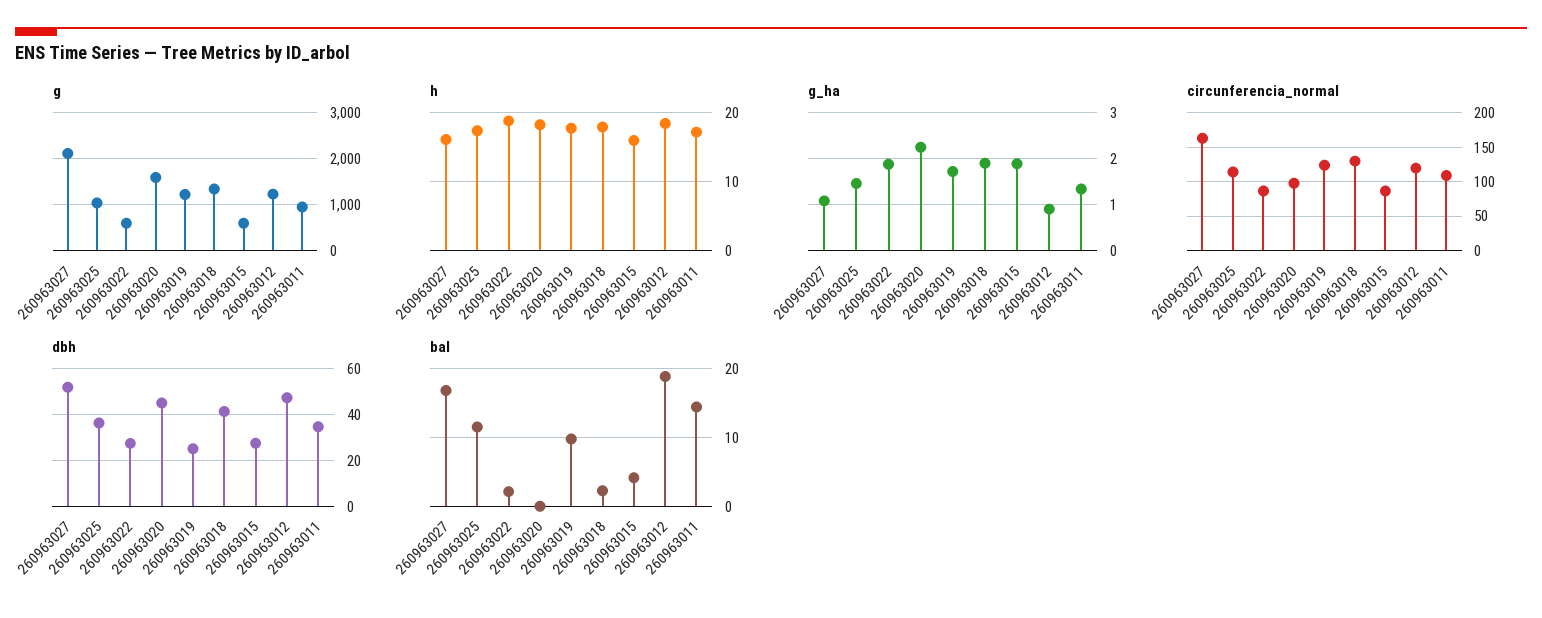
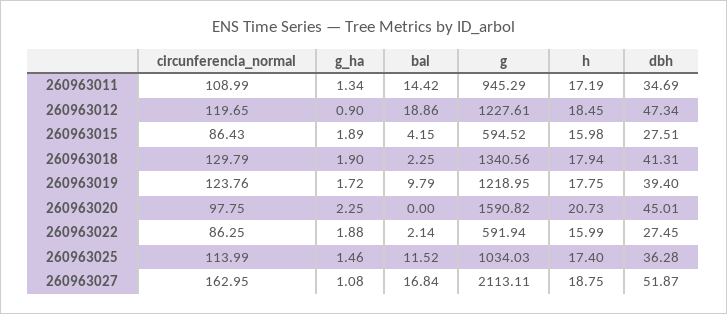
  {
    "g": {
      "260963027": 2113.11,
      "260963025": 1034.03,
      "260963022": 591.94,
      "260963020": 1590.82,
      "260963019": 1218.95,
      "260963018": 1340.56,
      "260963015": 594.52,
      "260963012": 1227.61,
      "260963011": 945.29
    },
    "h": {
-     "260963027": 16,
+     "260963027": 18.75,
      "260963025": 17.4,
-     "260963022": 19,
+     "260963022": 15.99,
-     "260963020": 18,
+     "260963020": 20.73,
      "260963019": 17.75,
      "260963018": 17.94,
      "260963015": 15.98,
      "260963012": 18.45,
      "260963011": 17.19
    },
    "g_ha": {
      "260963027": 1.08,
      "260963025": 1.46,
      "260963022": 1.88,
      "260963020": 2.25,
      "260963019": 1.72,
      "260963018": 1.9,
      "260963015": 1.89,
      "260963012": 0.9,
      "260963011": 1.34
    },
    "circunferencia_normal": {
      "260963027": 162.95,
      "260963025": 113.99,
      "260963022": 86.25,
      "260963020": 97.75,
      "260963019": 123.76,
      "260963018": 129.79,
      "260963015": 86.43,
      "260963012": 119.65,
      "260963011": 108.99
    },
    "dbh": {
      "260963027": 51.87,
      "260963025": 36.28,
      "260963022": 27.45,
      "260963020": 45.01,
-     "260963019": 25,
+     "260963019": 39.4,
      "260963018": 41.31,
      "260963015": 27.51,
      "260963012": 47.34,
      "260963011": 34.69
    },
    "bal": {
      "260963027": 16.84,
      "260963025": 11.52,
      "260963022": 2.14,
      "260963020": 0,
      "260963019": 9.79,
      "260963018": 2.25,
      "260963015": 4.15,
      "260963012": 18.86,
      "260963011": 14.42
    }
  }

